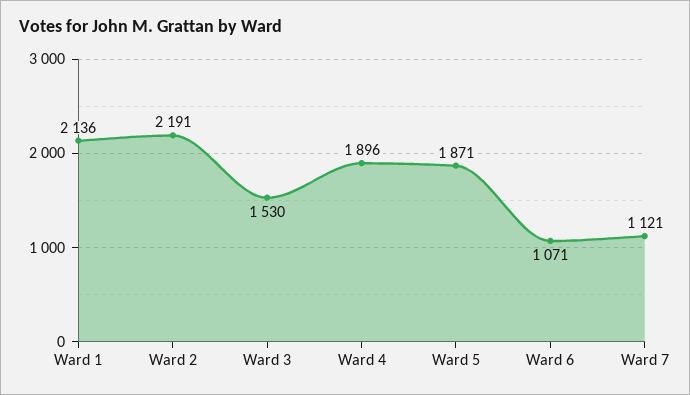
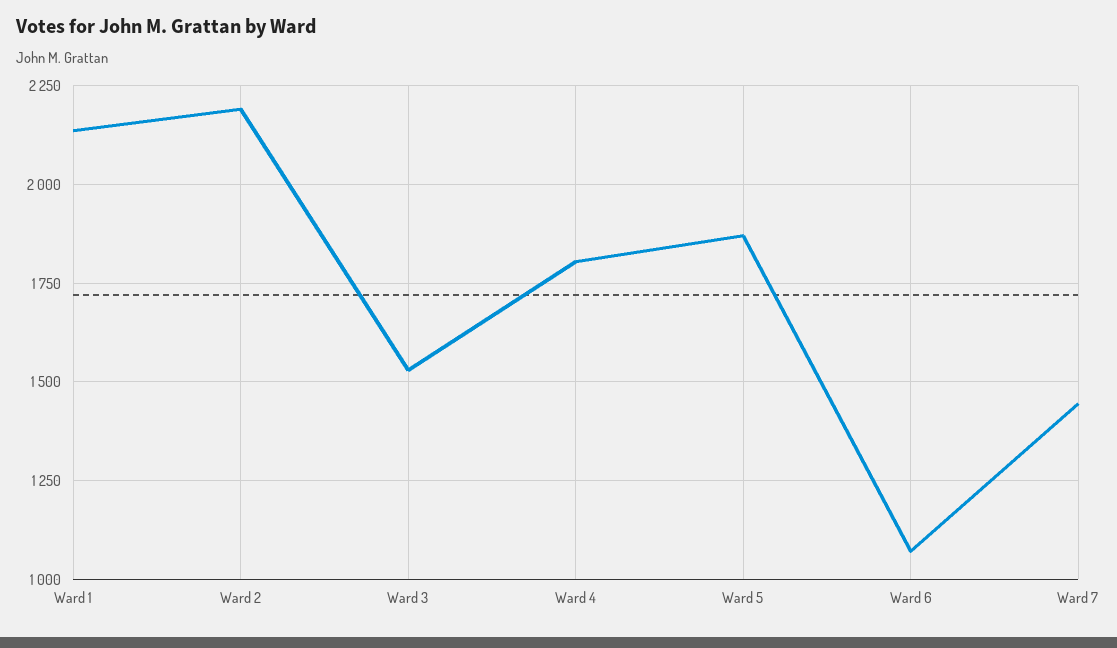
  {
    "Ward 1": 2136,
    "Ward 2": 2191,
    "Ward 3": 1530,
-   "Ward 4": 1896,
+   "Ward 4": 1800,
    "Ward 5": 1871,
    "Ward 6": 1071,
-   "Ward 7": 1121
+   "Ward 7": 1450
  }

